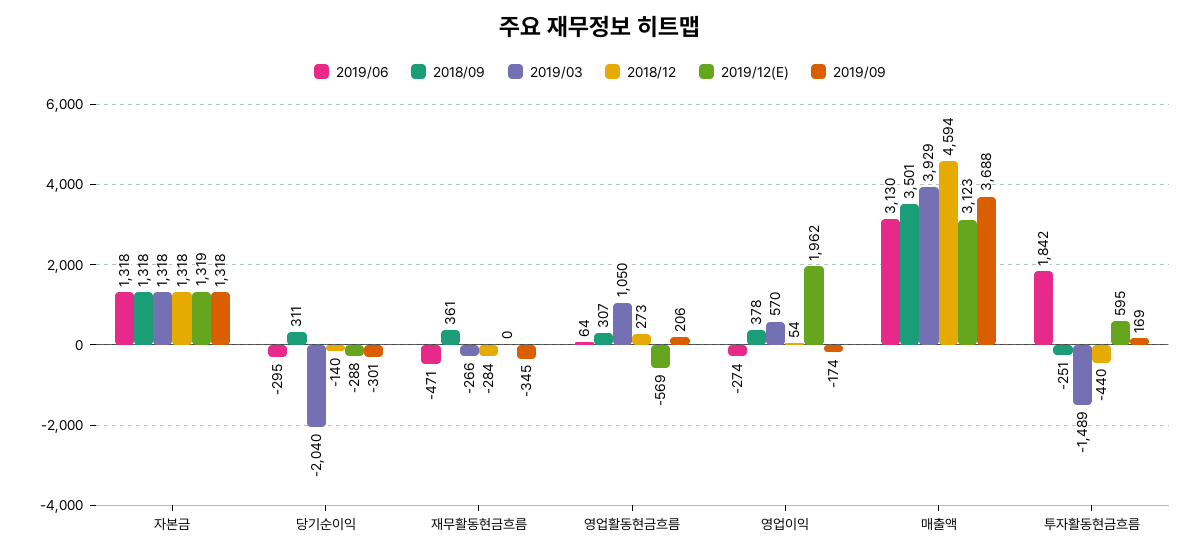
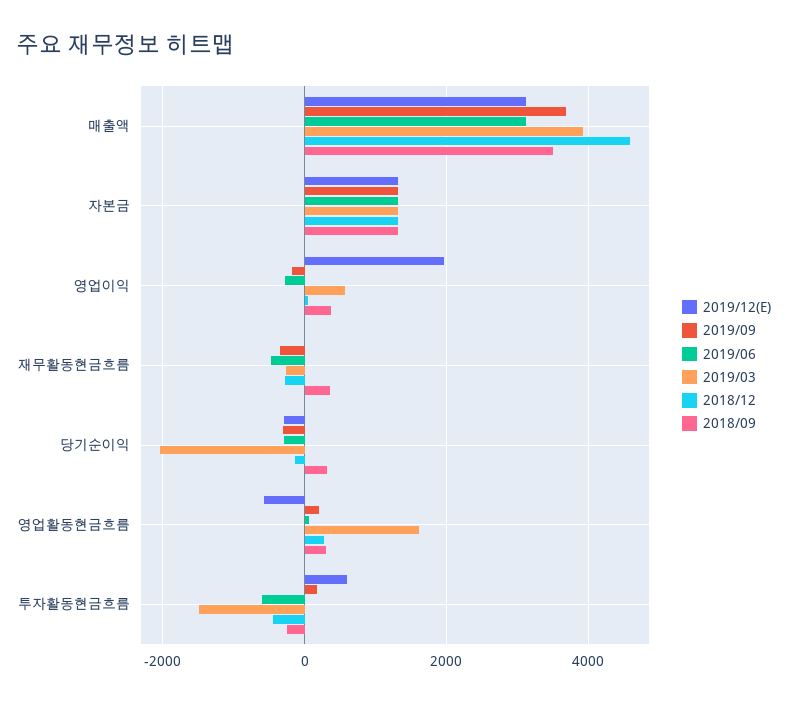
  {
    "2019/06": {
      "자본금": 1318,
      "당기순이익": -295,
      "재무활동현금흐름": -471,
      "영업활동현금흐름": 64,
      "영업이익": -274,
      "매출액": 3130,
-     "투자활동현금흐름": 1842
+     "투자활동현금흐름": -600
    },
    "2018/09": {
      "자본금": 1318,
      "당기순이익": 311,
      "재무활동현금흐름": 361,
      "영업활동현금흐름": 307,
      "영업이익": 378,
      "매출액": 3501,
      "투자활동현금흐름": -251
    },
    "2019/03": {
      "자본금": 1318,
      "당기순이익": -2040,
      "재무활동현금흐름": -266,
-     "영업활동현금흐름": 1050,
+     "영업활동현금흐름": 1600,
      "영업이익": 570,
      "매출액": 3929,
      "투자활동현금흐름": -1489
    },
    "2018/12": {
      "자본금": 1318,
      "당기순이익": -140,
      "재무활동현금흐름": -284,
      "영업활동현금흐름": 273,
      "영업이익": 54,
      "매출액": 4594,
      "투자활동현금흐름": -440
    },
    "2019/12(E)": {
      "자본금": 1319,
      "당기순이익": -288,
      "재무활동현금흐름": 0,
      "영업활동현금흐름": -569,
      "영업이익": 1962,
      "매출액": 3123,
      "투자활동현금흐름": 595
    },
    "2019/09": {
      "자본금": 1318,
      "당기순이익": -301,
      "재무활동현금흐름": -345,
      "영업활동현금흐름": 206,
      "영업이익": -174,
      "매출액": 3688,
      "투자활동현금흐름": 169
    }
  }

